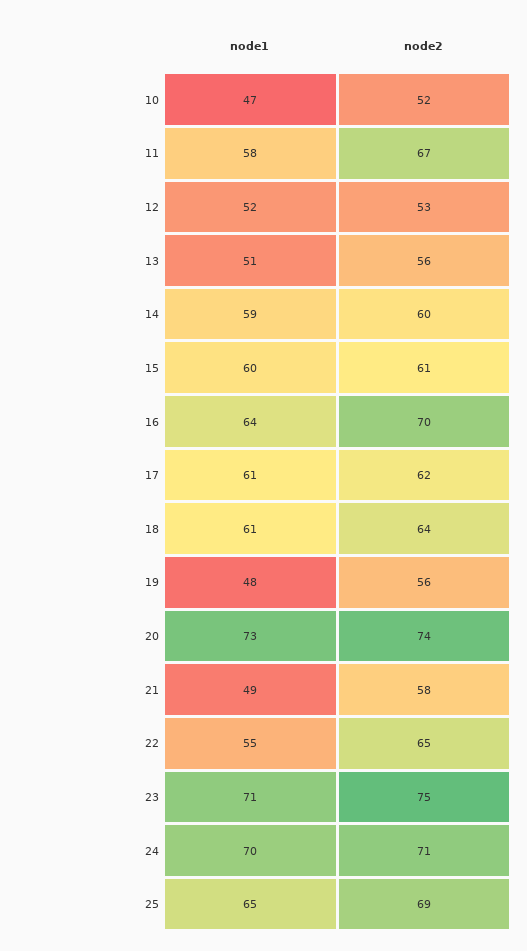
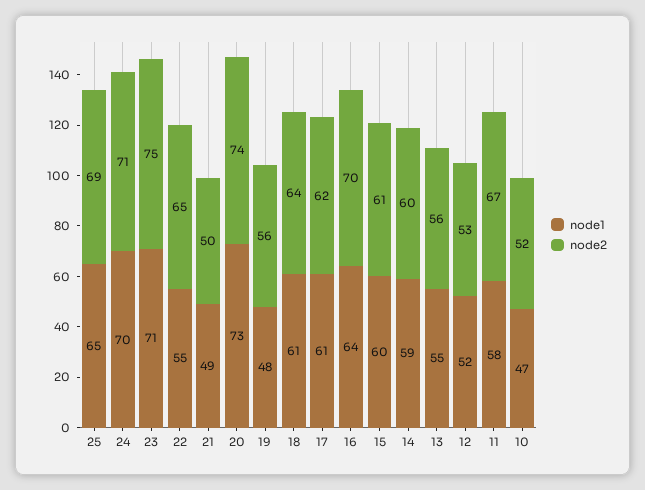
  {
    "node1": {
      "10": 47,
      "11": 58,
      "12": 52,
-     "13": 51,
+     "13": 55,
      "14": 59,
      "15": 60,
      "16": 64,
      "17": 61,
      "18": 61,
      "19": 48,
      "20": 73,
      "21": 49,
      "22": 55,
      "23": 71,
      "24": 70,
      "25": 65
    },
    "node2": {
      "10": 52,
      "11": 67,
      "12": 53,
      "13": 56,
      "14": 60,
      "15": 61,
      "16": 70,
      "17": 62,
      "18": 64,
      "19": 56,
      "20": 74,
-     "21": 58,
+     "21": 50,
      "22": 65,
      "23": 75,
      "24": 71,
      "25": 69
    }
  }

